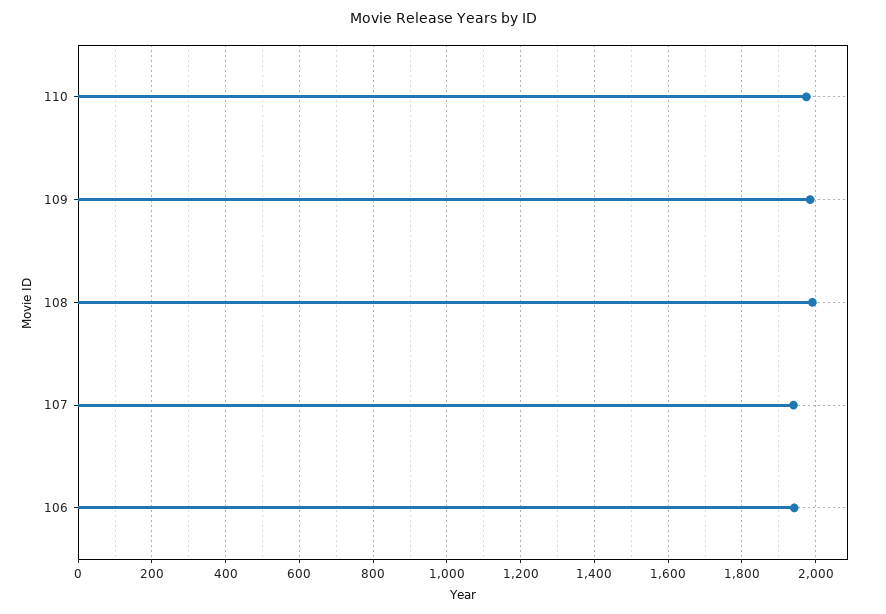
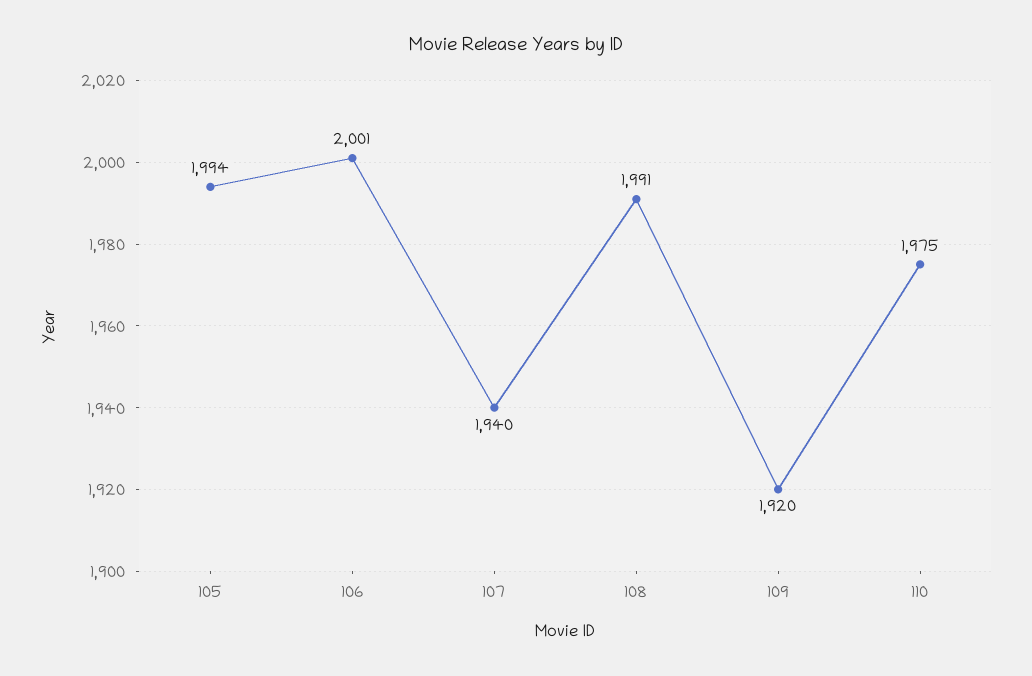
  {
    "110": 1975,
-   "109": 1980,
+   "109": 1920,
    "108": 1991,
    "107": 1940,
-   "106": 1940
+   "106": 2001,
+   "105": 1994
  }

